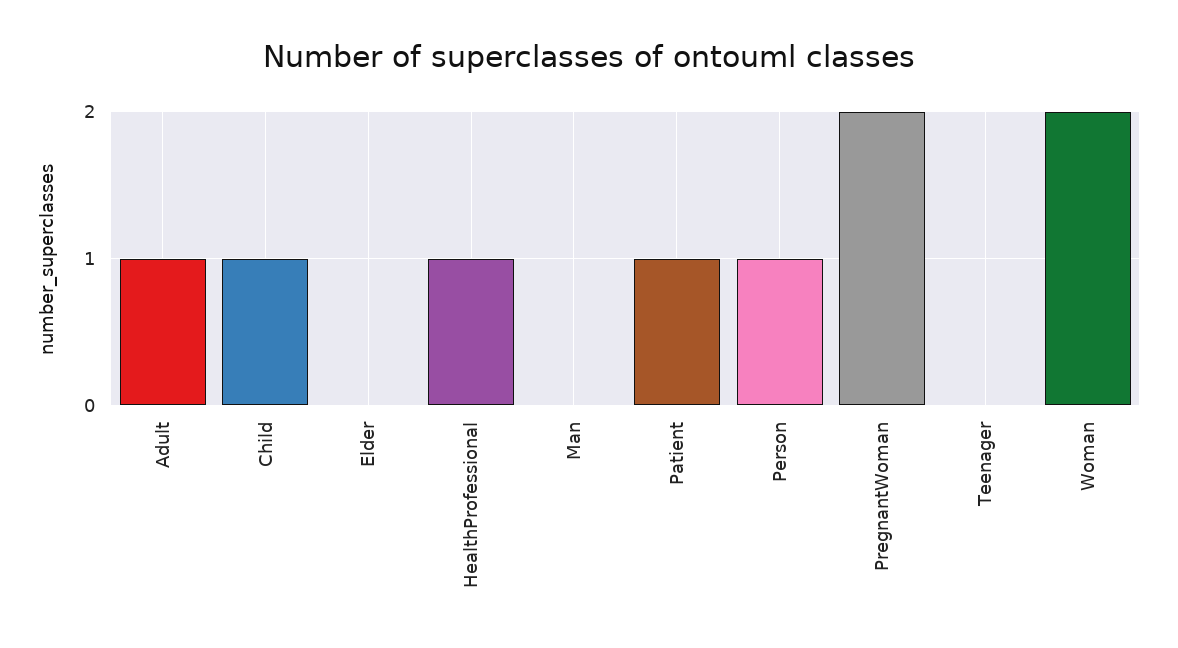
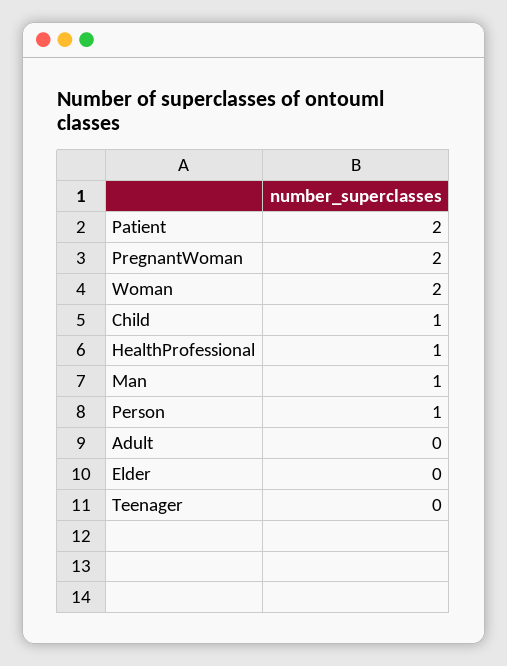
  {
-   "Adult": 1,
+   "Adult": 0,
    "Child": 1,
    "Elder": 0,
    "HealthProfessional": 1,
-   "Man": 0,
+   "Man": 1,
-   "Patient": 1,
+   "Patient": 2,
    "Person": 1,
    "PregnantWoman": 2,
    "Teenager": 0,
    "Woman": 2
  }

